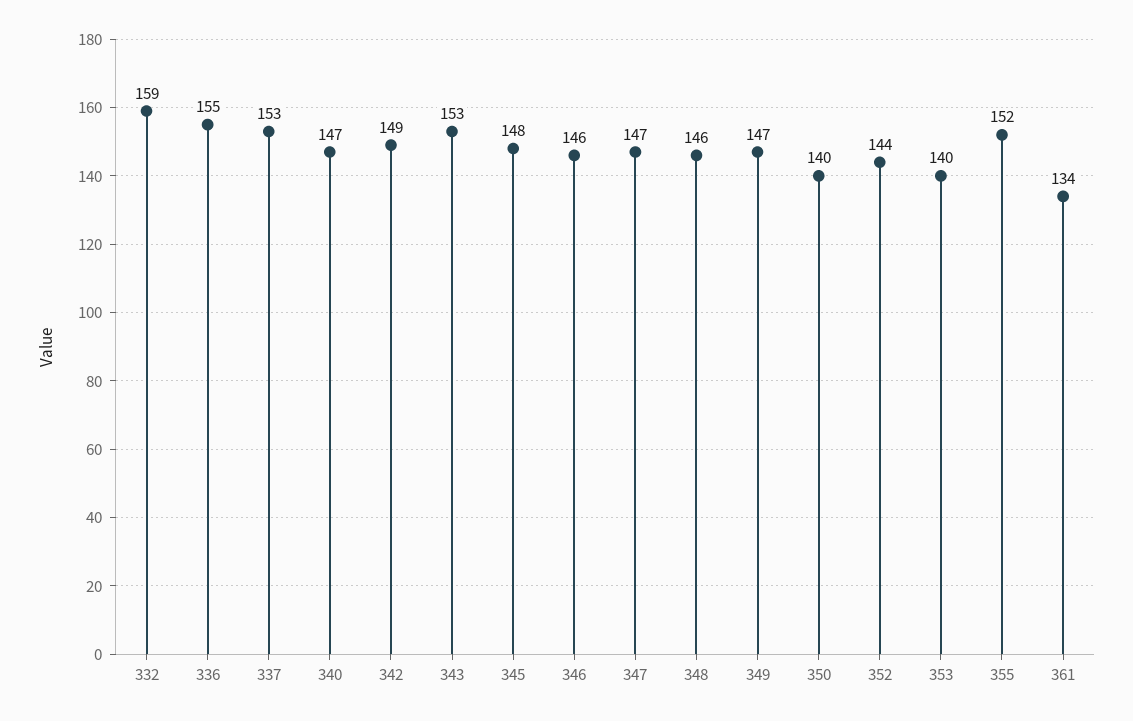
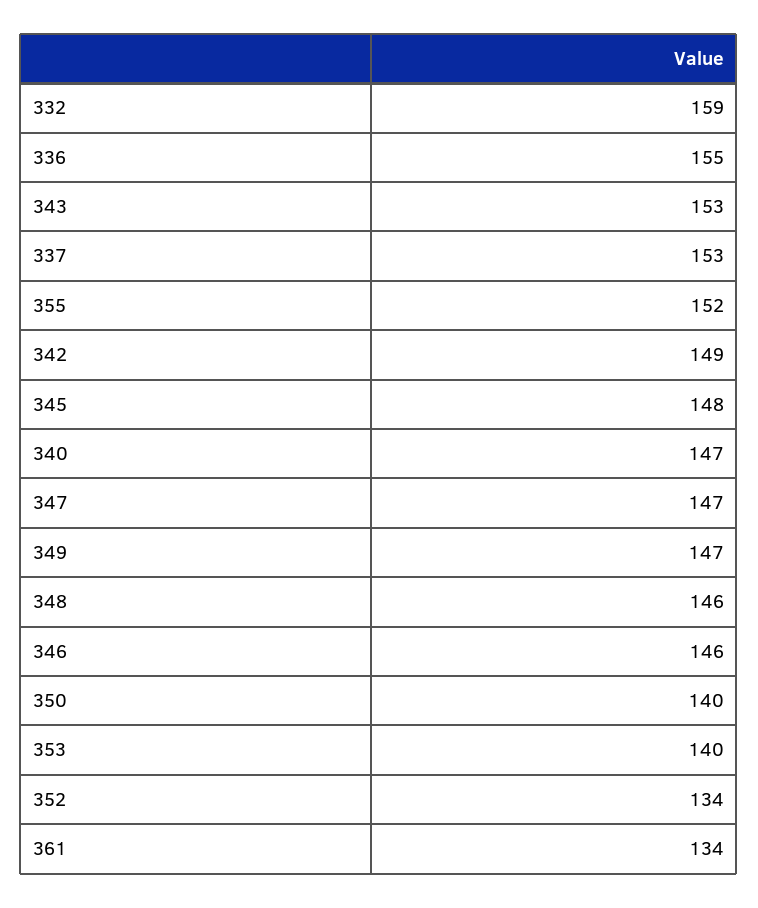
  {
    "332": 159,
    "336": 155,
    "337": 153,
    "340": 147,
    "342": 149,
    "343": 153,
    "345": 148,
    "346": 146,
    "347": 147,
    "348": 146,
    "349": 147,
    "350": 140,
-   "352": 144,
+   "352": 134,
    "353": 140,
    "355": 152,
    "361": 134
  }

